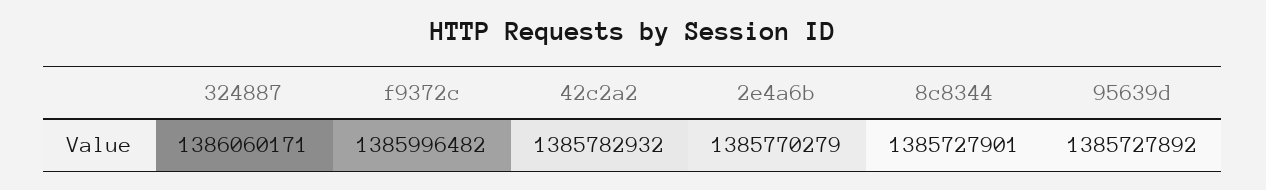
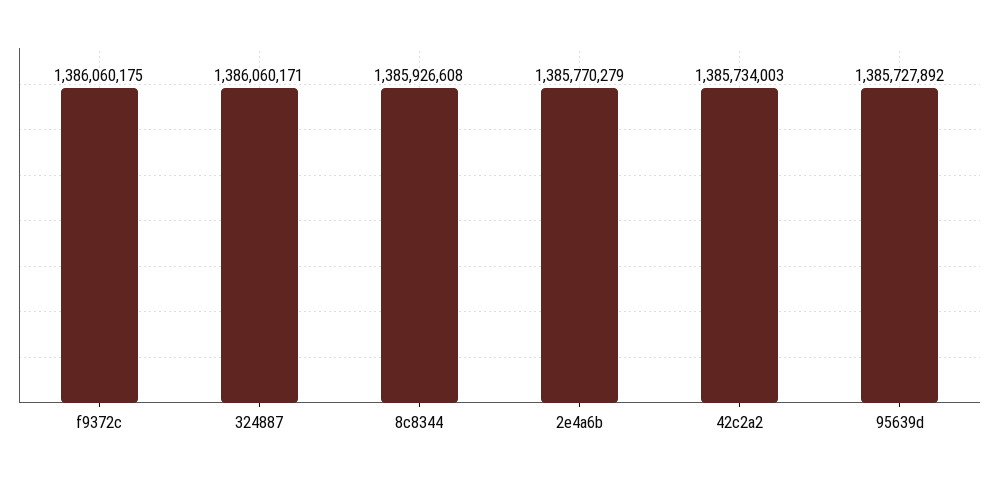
  {
    "324887": 1386060171,
-   "f9372c": 1385996482,
+   "f9372c": 1386060175,
-   "42c2a2": 1385782932,
+   "42c2a2": 1385734003,
    "2e4a6b": 1385770279,
-   "8c8344": 1385727901,
+   "8c8344": 1385926608,
    "95639d": 1385727892
  }

